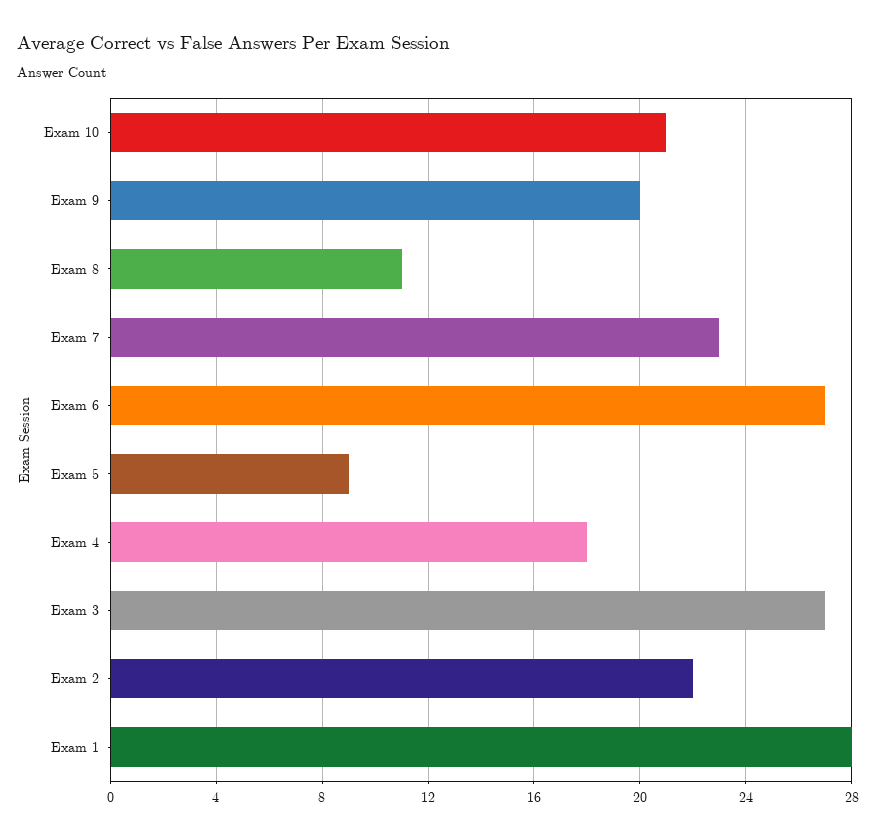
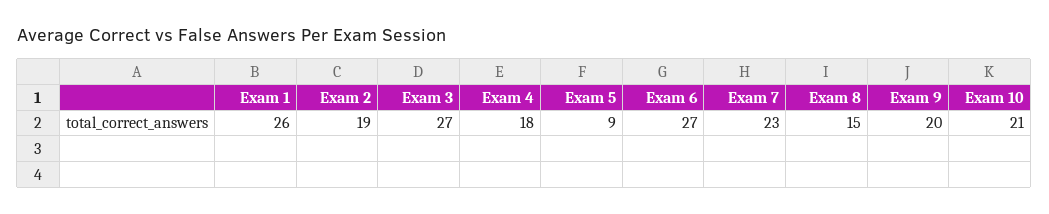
  {
    "Exam 10": 21,
    "Exam 9": 20,
-   "Exam 8": 11,
+   "Exam 8": 15,
    "Exam 7": 23,
    "Exam 6": 27,
    "Exam 5": 9,
    "Exam 4": 18,
    "Exam 3": 27,
-   "Exam 2": 22,
+   "Exam 2": 19,
-   "Exam 1": 28
+   "Exam 1": 26
  }

